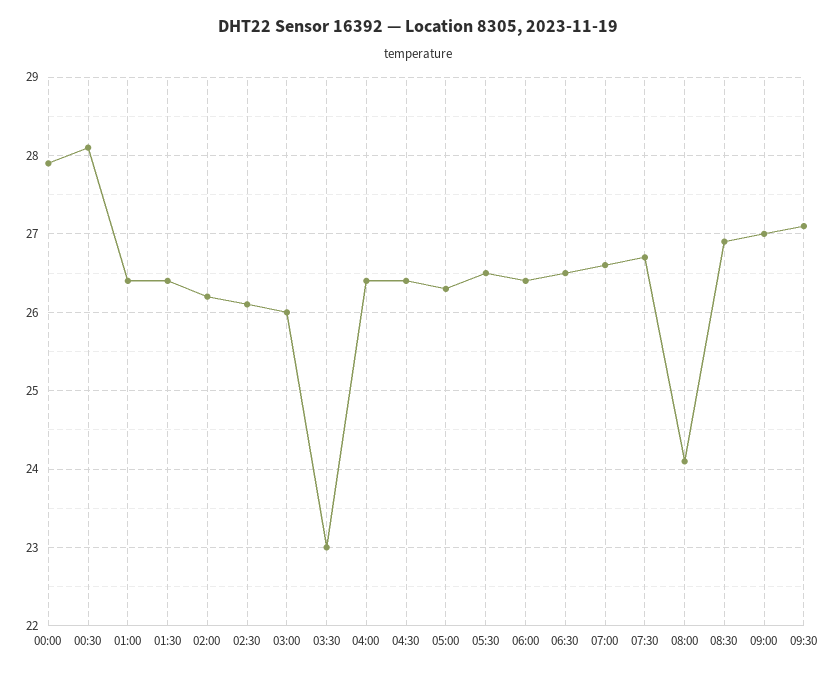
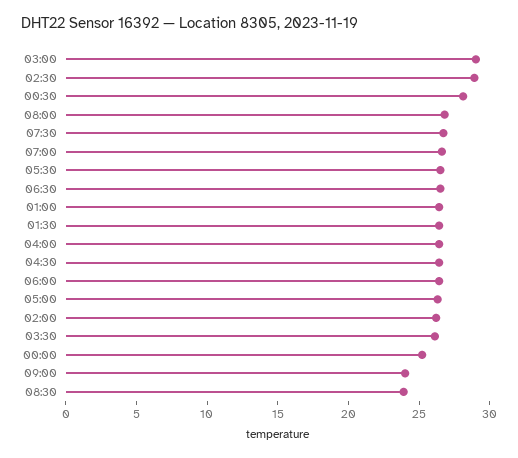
  {
-   "00:00": 27.9,
+   "00:00": 25,
    "00:30": 28.1,
    "01:00": 26.4,
    "01:30": 26.4,
    "02:00": 26.2,
-   "02:30": 26.1,
+   "02:30": 29,
-   "03:00": 26,
+   "03:00": 29,
-   "03:30": 23,
+   "03:30": 26,
    "04:00": 26.4,
    "04:30": 26.4,
    "05:00": 26.3,
    "05:30": 26.5,
    "06:00": 26.4,
    "06:30": 26.5,
    "07:00": 26.6,
    "07:30": 26.7,
-   "08:00": 24.1,
+   "08:00": 27,
-   "08:30": 26.9,
+   "08:30": 24,
-   "09:00": 27,
+   "09:00": 24
-   "09:30": 27.1
  }

